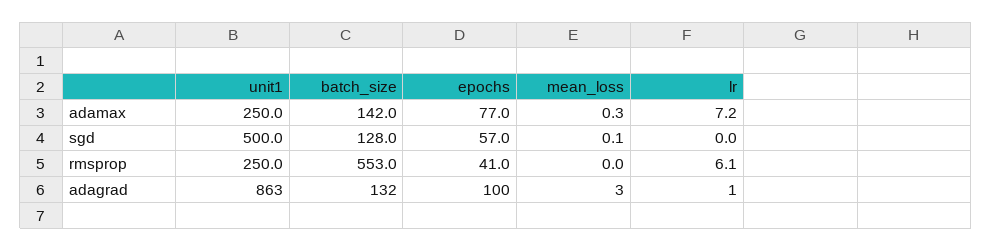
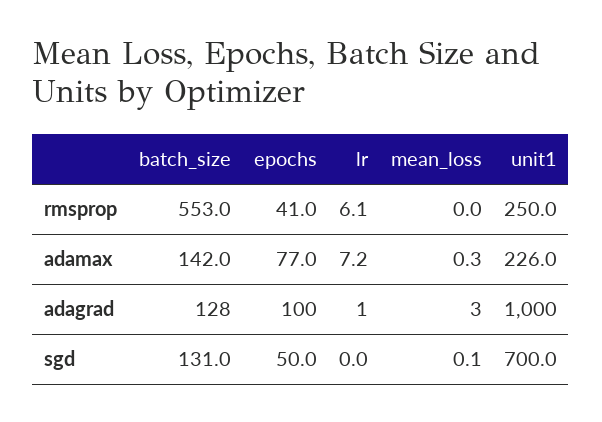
  {
    "unit1": {
-     "adamax": 250,
+     "adamax": 226,
-     "sgd": 500,
+     "sgd": 700,
      "rmsprop": 250,
-     "adagrad": 863
+     "adagrad": 1000
    },
    "batch_size": {
      "adamax": 142,
-     "sgd": 128,
+     "sgd": 131,
      "rmsprop": 553,
-     "adagrad": 132
+     "adagrad": 128
    },
    "epochs": {
      "adamax": 77,
-     "sgd": 57,
+     "sgd": 50,
      "rmsprop": 41,
      "adagrad": 100
    },
    "mean_loss": {
      "adamax": 0.3,
      "sgd": 0.1,
      "rmsprop": 0,
      "adagrad": 3
    },
    "lr": {
      "adamax": 7.2,
      "sgd": 0,
      "rmsprop": 6.1,
      "adagrad": 1
    }
  }

